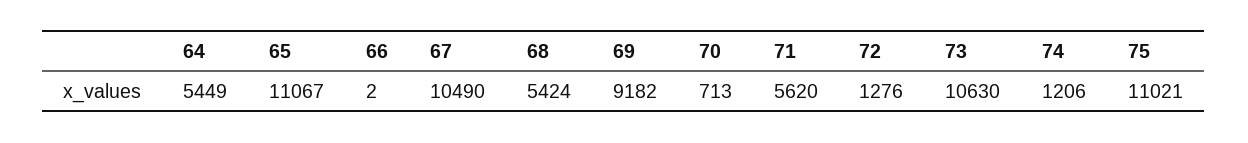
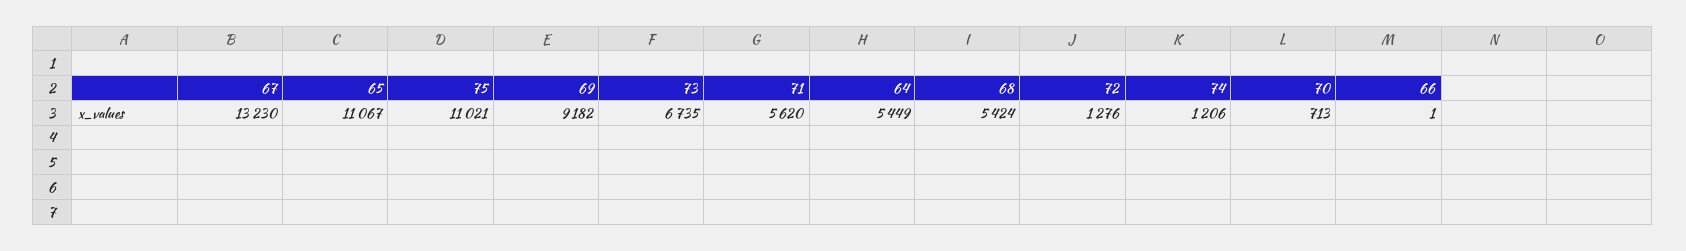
  {
    "64": 5449,
    "65": 11067,
-   "66": 2,
+   "66": 1,
-   "67": 10490,
+   "67": 13230,
    "68": 5424,
    "69": 9182,
    "70": 713,
    "71": 5620,
    "72": 1276,
-   "73": 10630,
+   "73": 6735,
    "74": 1206,
    "75": 11021
  }

